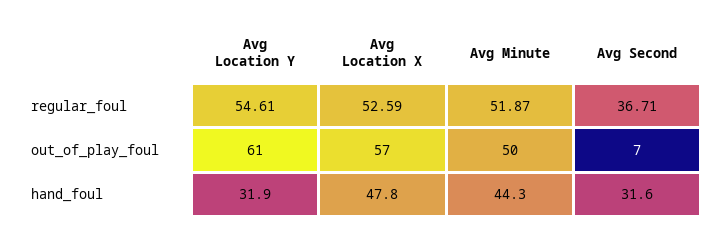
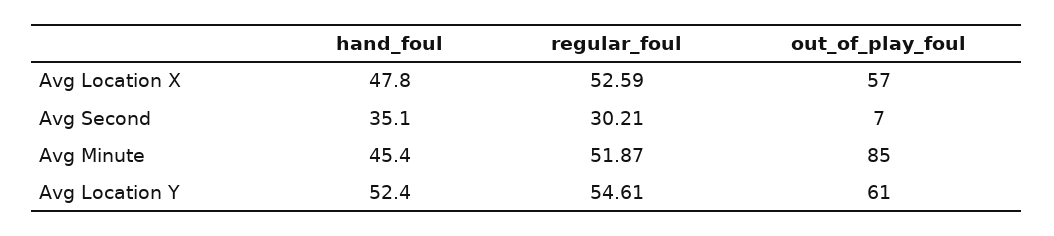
  {
    "Avg Location Y": {
      "regular_foul": 54.61,
      "out_of_play_foul": 61,
-     "hand_foul": 31.9
+     "hand_foul": 52.4
    },
    "Avg Location X": {
      "regular_foul": 52.59,
      "out_of_play_foul": 57,
      "hand_foul": 47.8
    },
    "Avg Minute": {
      "regular_foul": 51.87,
-     "out_of_play_foul": 50,
+     "out_of_play_foul": 85,
-     "hand_foul": 44.3
+     "hand_foul": 45.4
    },
    "Avg Second": {
-     "regular_foul": 36.71,
+     "regular_foul": 30.21,
      "out_of_play_foul": 7,
-     "hand_foul": 31.6
+     "hand_foul": 35.1
    }
  }

